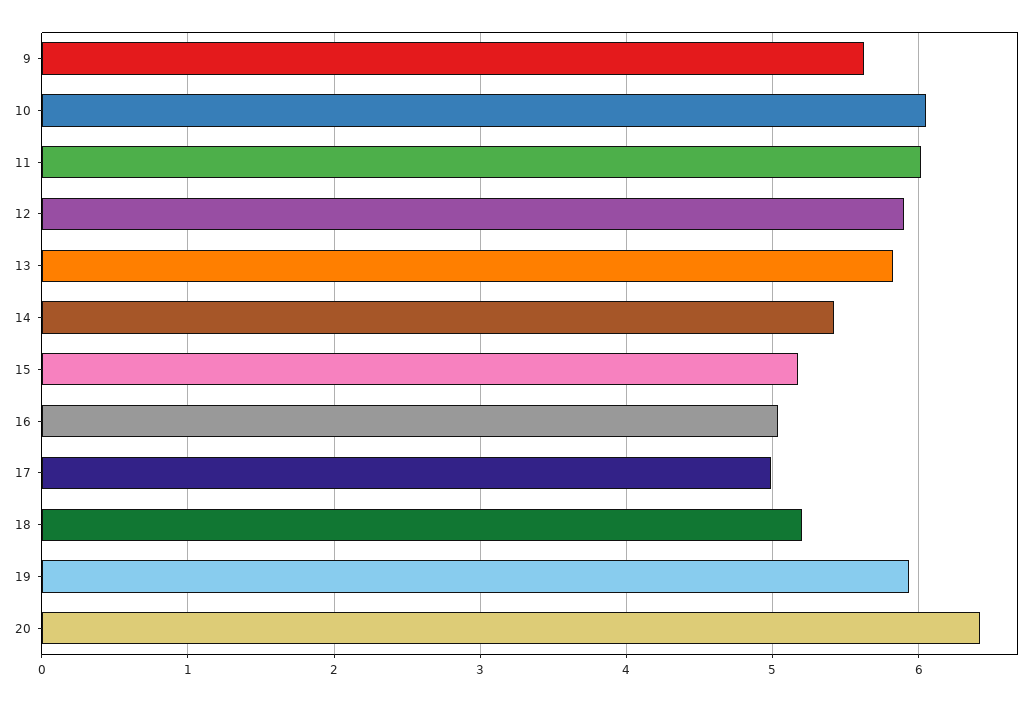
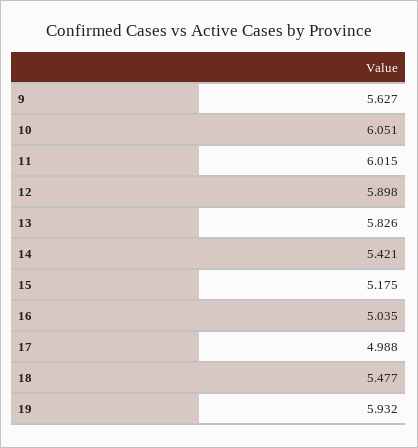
  {
    "9": 5.627,
    "10": 6.051,
    "11": 6.015,
    "12": 5.898,
    "13": 5.826,
    "14": 5.421,
    "15": 5.175,
    "16": 5.035,
    "17": 4.988,
-   "18": 5.2,
+   "18": 5.477,
-   "19": 5.932,
+   "19": 5.932
-   "20": 6.4
  }

